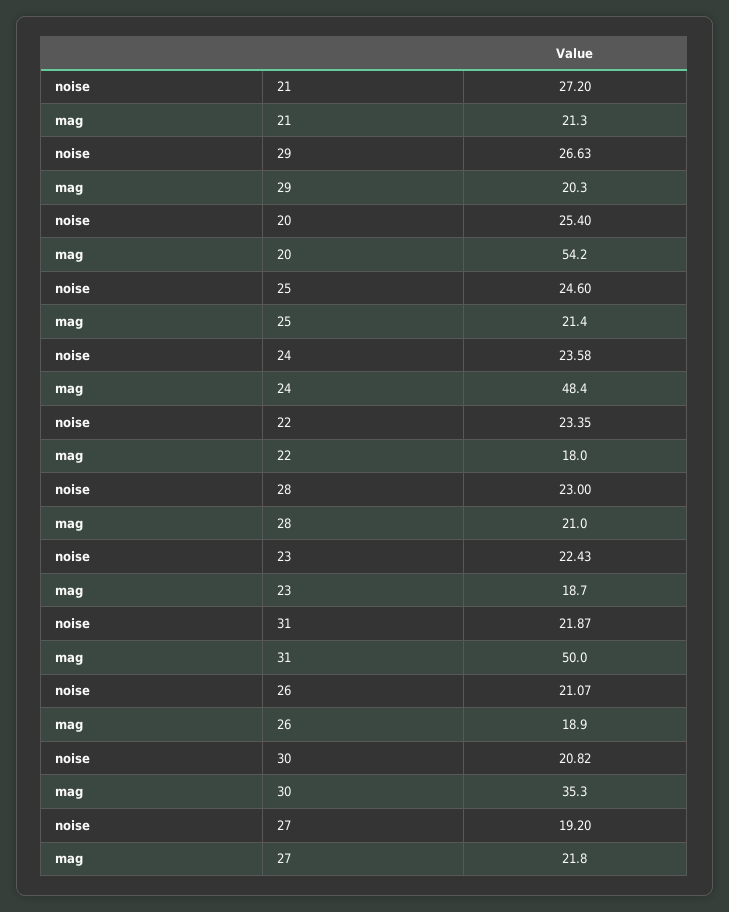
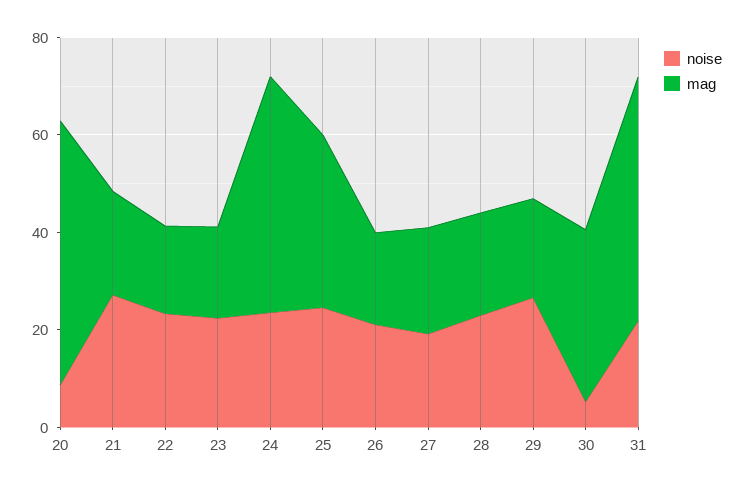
  {
    "noise": {
      "21": 27.2,
      "29": 26.63,
-     "20": 25.4,
+     "20": 10,
      "25": 24.6,
      "24": 23.58,
      "22": 23.35,
      "28": 23,
      "23": 22.43,
      "31": 21.87,
      "26": 21.07,
-     "30": 20.82,
+     "30": 5,
      "27": 19.2
    },
    "mag": {
      "21": 21.3,
      "29": 20.3,
      "20": 54.2,
-     "25": 21.4,
+     "25": 35,
      "24": 48.4,
      "22": 18,
      "28": 21,
      "23": 18.7,
      "31": 50,
      "26": 18.9,
      "30": 35.3,
      "27": 21.8
    }
  }

